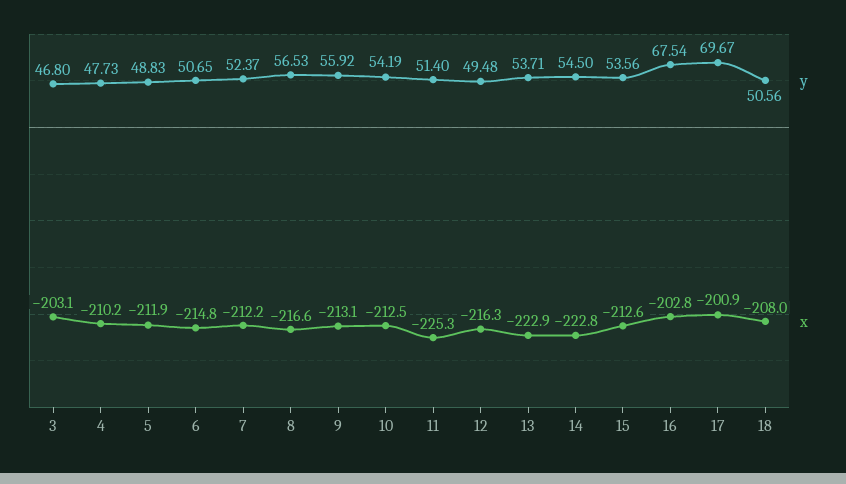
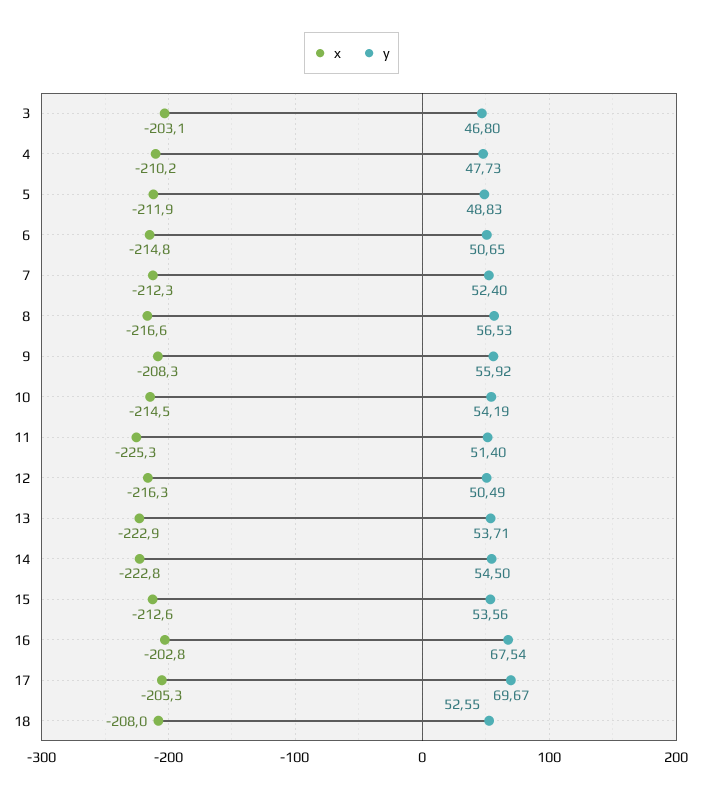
  {
    "y": {
      "3": 46.8,
      "4": 47.73,
      "5": 48.83,
      "6": 50.65,
-     "7": 52.37,
+     "7": 52.4,
      "8": 56.53,
      "9": 55.92,
      "10": 54.19,
      "11": 51.4,
-     "12": 49.48,
+     "12": 50.49,
      "13": 53.71,
      "14": 54.5,
      "15": 53.56,
      "16": 67.54,
      "17": 69.67,
-     "18": 50.56
+     "18": 52.55
    },
    "x": {
      "3": -203.1,
      "4": -210.2,
      "5": -211.9,
      "6": -214.8,
-     "7": -212.2,
+     "7": -212.3,
      "8": -216.6,
-     "9": -213.1,
+     "9": -208.3,
-     "10": -212.5,
+     "10": -214.5,
      "11": -225.3,
      "12": -216.3,
      "13": -222.9,
      "14": -222.8,
      "15": -212.6,
      "16": -202.8,
-     "17": -200.9,
+     "17": -205.3,
      "18": -208
    }
  }

